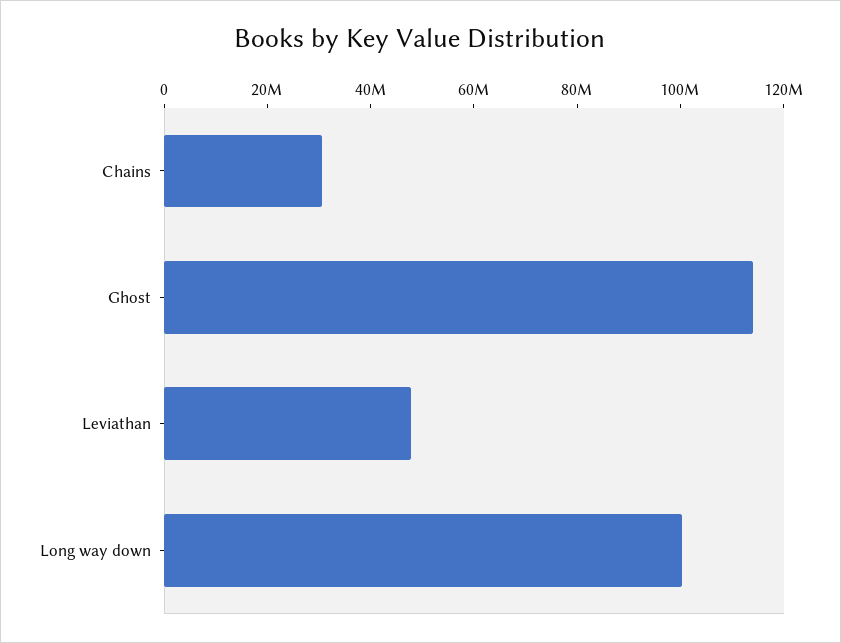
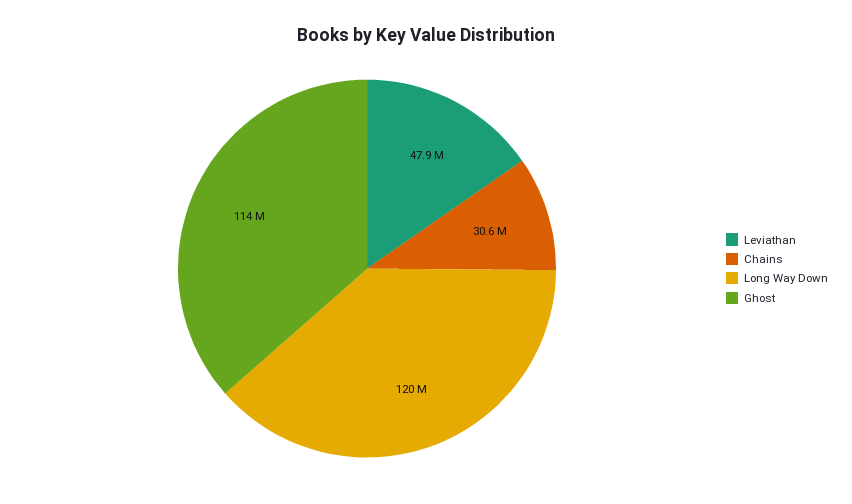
  {
    "Chains": 30600000,
    "Ghost": 114000000,
    "Leviathan": 47900000,
-   "Long way down": 100000000
+   "Long way down": 120000000
  }

